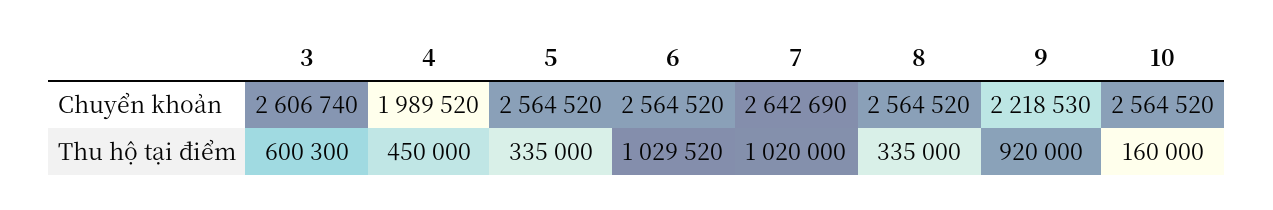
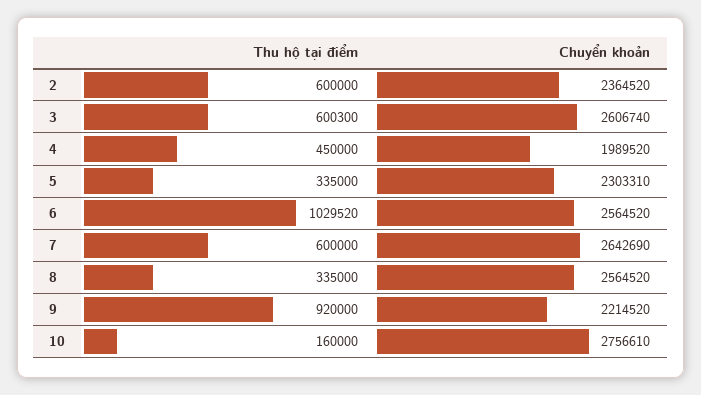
  {
    "3": {
      "Chuyển khoản": 2606740,
      "Thu hộ tại điểm": 600300
    },
    "4": {
      "Chuyển khoản": 1989520,
      "Thu hộ tại điểm": 450000
    },
    "5": {
-     "Chuyển khoản": 2564520,
+     "Chuyển khoản": 2303310,
      "Thu hộ tại điểm": 335000
    },
    "6": {
      "Chuyển khoản": 2564520,
      "Thu hộ tại điểm": 1029520
    },
    "7": {
      "Chuyển khoản": 2642690,
-     "Thu hộ tại điểm": 1020000
+     "Thu hộ tại điểm": 600000
    },
    "8": {
      "Chuyển khoản": 2564520,
      "Thu hộ tại điểm": 335000
    },
    "9": {
-     "Chuyển khoản": 2218530,
+     "Chuyển khoản": 2214520,
      "Thu hộ tại điểm": 920000
    },
    "10": {
-     "Chuyển khoản": 2564520,
+     "Chuyển khoản": 2756610,
      "Thu hộ tại điểm": 160000
-   }
+   },
+   "2": {
+     "Thu hộ tại điểm": 600000,
+     "Chuyển khoản": 2364520
+   }
  }

